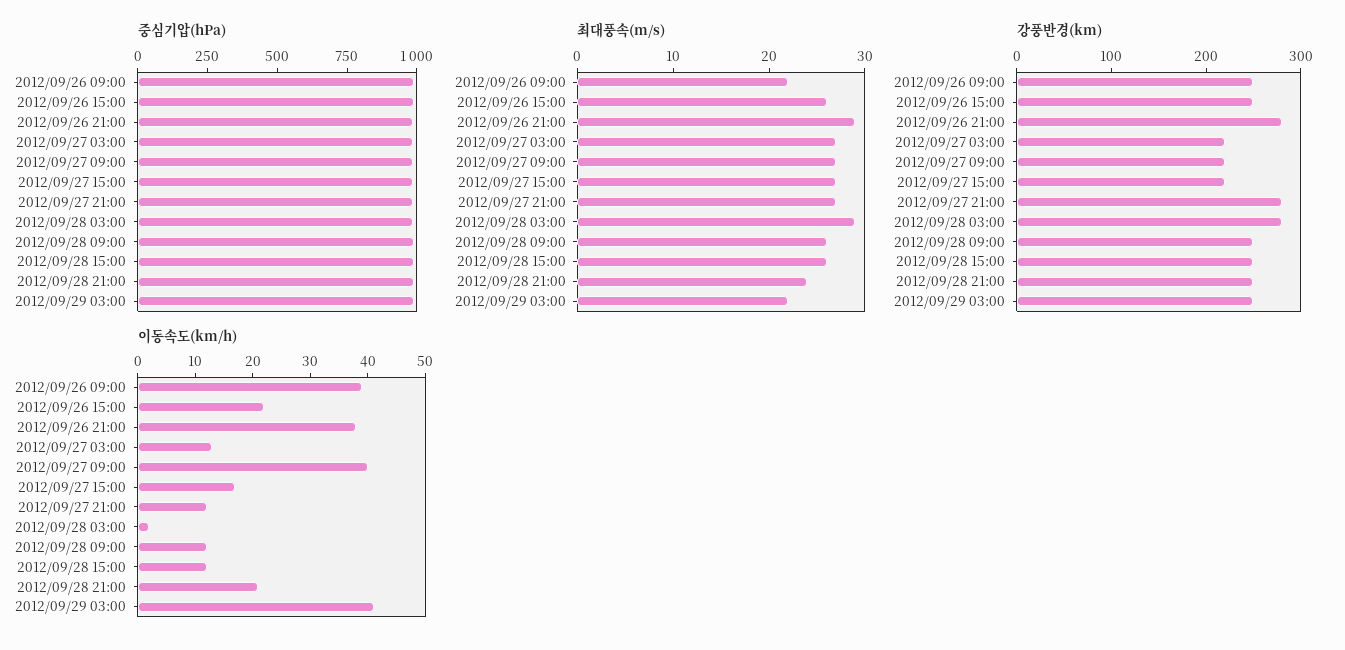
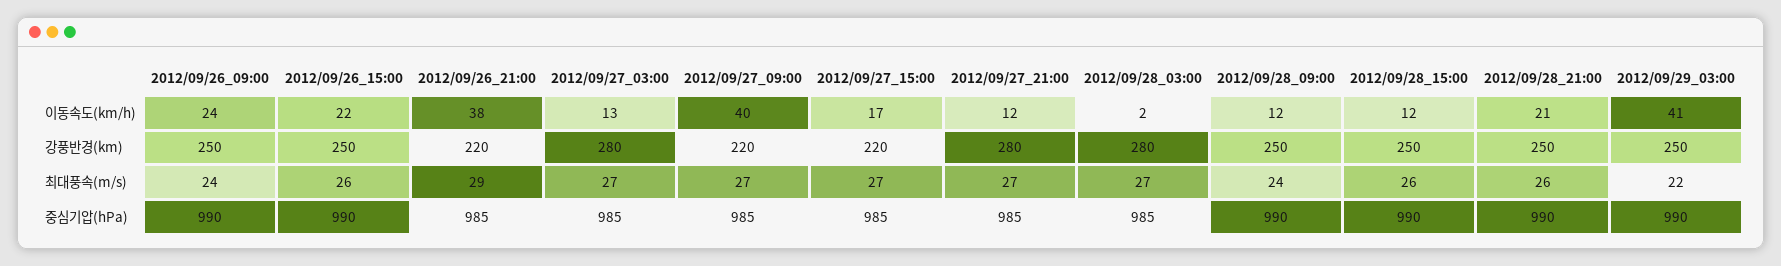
  {
    "중심기압(hPa)": {
      "2012/09/26 09:00": 990,
      "2012/09/26 15:00": 990,
      "2012/09/26 21:00": 985,
      "2012/09/27 03:00": 985,
      "2012/09/27 09:00": 985,
      "2012/09/27 15:00": 985,
      "2012/09/27 21:00": 985,
      "2012/09/28 03:00": 985,
      "2012/09/28 09:00": 990,
      "2012/09/28 15:00": 990,
      "2012/09/28 21:00": 990,
      "2012/09/29 03:00": 990
    },
    "최대풍속(m/s)": {
-     "2012/09/26 09:00": 22,
+     "2012/09/26 09:00": 24,
      "2012/09/26 15:00": 26,
      "2012/09/26 21:00": 29,
      "2012/09/27 03:00": 27,
      "2012/09/27 09:00": 27,
      "2012/09/27 15:00": 27,
      "2012/09/27 21:00": 27,
-     "2012/09/28 03:00": 29,
+     "2012/09/28 03:00": 27,
-     "2012/09/28 09:00": 26,
+     "2012/09/28 09:00": 24,
      "2012/09/28 15:00": 26,
-     "2012/09/28 21:00": 24,
+     "2012/09/28 21:00": 26,
      "2012/09/29 03:00": 22
    },
    "강풍반경(km)": {
      "2012/09/26 09:00": 250,
      "2012/09/26 15:00": 250,
-     "2012/09/26 21:00": 280,
+     "2012/09/26 21:00": 220,
-     "2012/09/27 03:00": 220,
+     "2012/09/27 03:00": 280,
      "2012/09/27 09:00": 220,
      "2012/09/27 15:00": 220,
      "2012/09/27 21:00": 280,
      "2012/09/28 03:00": 280,
      "2012/09/28 09:00": 250,
      "2012/09/28 15:00": 250,
      "2012/09/28 21:00": 250,
      "2012/09/29 03:00": 250
    },
    "이동속도(km/h)": {
-     "2012/09/26 09:00": 40,
+     "2012/09/26 09:00": 24,
      "2012/09/26 15:00": 22,
      "2012/09/26 21:00": 38,
      "2012/09/27 03:00": 13,
      "2012/09/27 09:00": 40,
      "2012/09/27 15:00": 17,
      "2012/09/27 21:00": 12,
      "2012/09/28 03:00": 2,
      "2012/09/28 09:00": 12,
      "2012/09/28 15:00": 12,
      "2012/09/28 21:00": 21,
      "2012/09/29 03:00": 41
    }
  }

